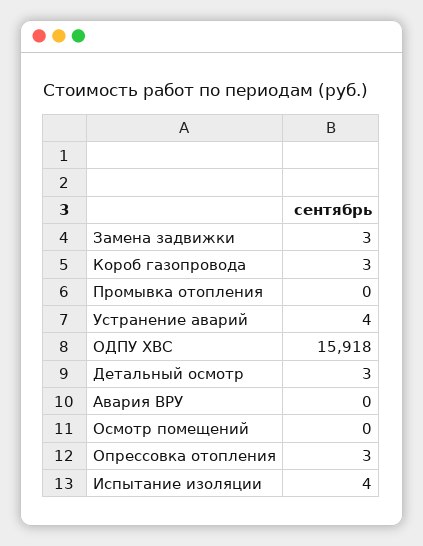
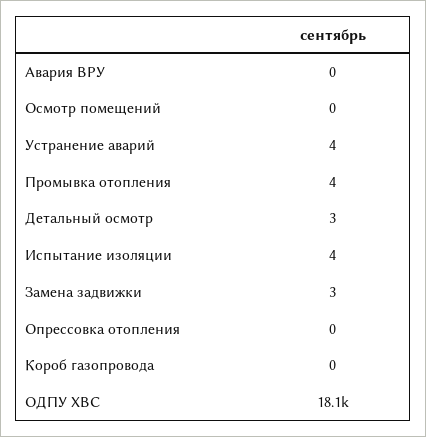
  {
    "Замена задвижки": 3,
-   "Короб газопровода": 3,
+   "Короб газопровода": 0,
-   "Промывка отопления": 0,
+   "Промывка отопления": 4,
    "Устранение аварий": 4,
-   "ОДПУ ХВС": 15918,
+   "ОДПУ ХВС": 18100,
    "Детальный осмотр": 3,
    "Авария ВРУ": 0,
    "Осмотр помещений": 0,
-   "Опрессовка отопления": 3,
+   "Опрессовка отопления": 0,
    "Испытание изоляции": 4
  }

